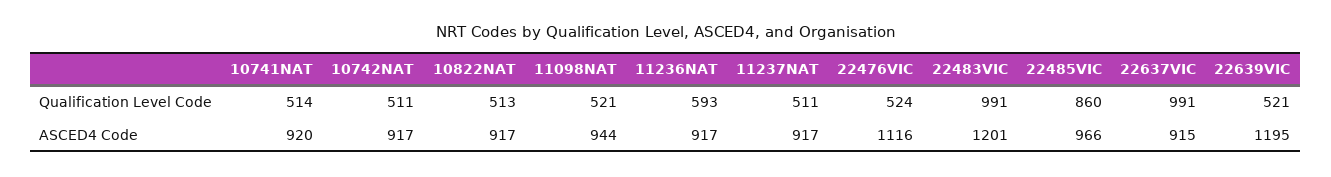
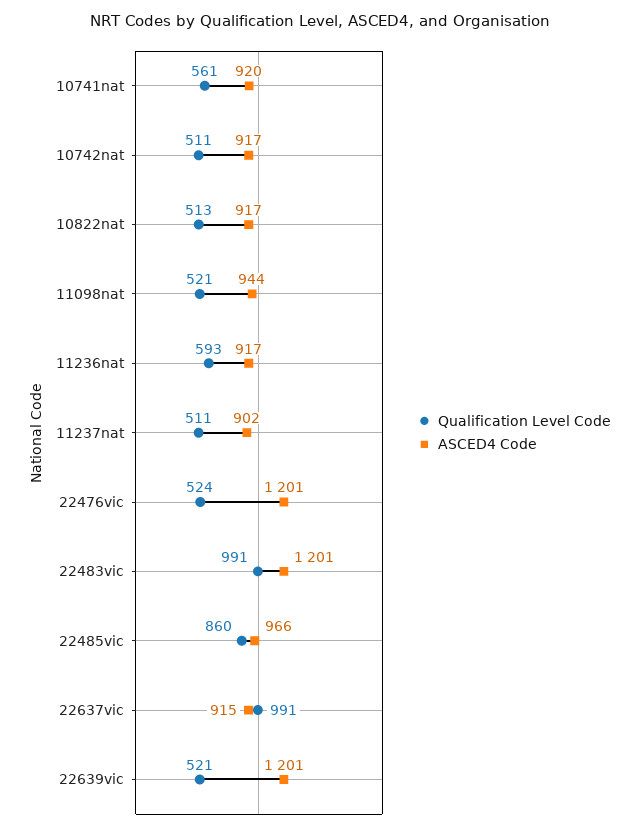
  {
    "Qualification Level Code": {
-     "10741NAT": 514,
+     "10741NAT": 561,
      "10742NAT": 511,
      "10822NAT": 513,
      "11098NAT": 521,
      "11236NAT": 593,
      "11237NAT": 511,
      "22476VIC": 524,
      "22483VIC": 991,
      "22485VIC": 860,
      "22637VIC": 991,
      "22639VIC": 521
    },
    "ASCED4 Code": {
      "10741NAT": 920,
      "10742NAT": 917,
      "10822NAT": 917,
      "11098NAT": 944,
      "11236NAT": 917,
-     "11237NAT": 917,
+     "11237NAT": 902,
-     "22476VIC": 1116,
+     "22476VIC": 1201,
      "22483VIC": 1201,
      "22485VIC": 966,
      "22637VIC": 915,
-     "22639VIC": 1195
+     "22639VIC": 1201
    }
  }

